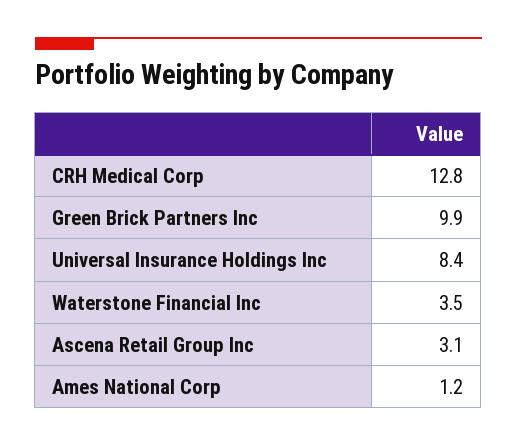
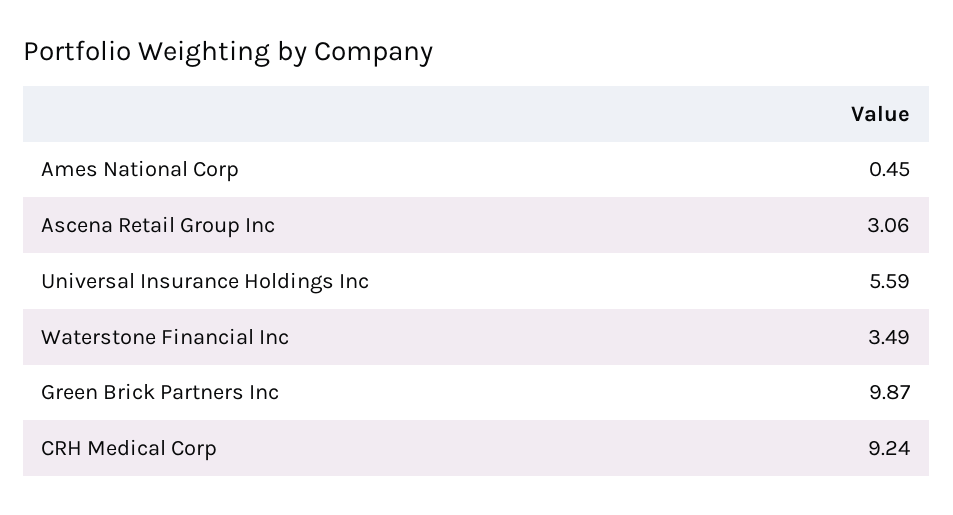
  {
-   "CRH Medical Corp": 12.8,
+   "CRH Medical Corp": 9.24,
    "Green Brick Partners Inc": 9.87,
-   "Universal Insurance Holdings Inc": 8.4,
+   "Universal Insurance Holdings Inc": 5.59,
    "Waterstone Financial Inc": 3.49,
    "Ascena Retail Group Inc": 3.06,
-   "Ames National Corp": 1.2
+   "Ames National Corp": 0.45
  }

